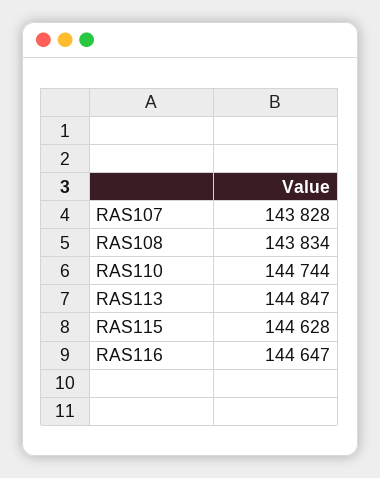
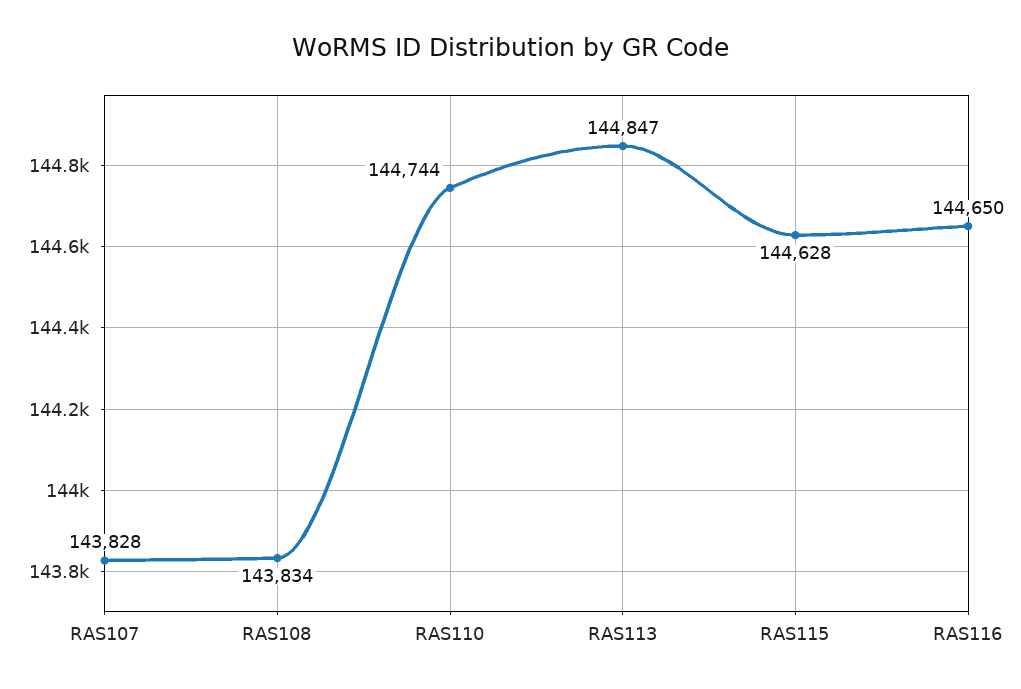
  {
    "RAS107": 143828,
    "RAS108": 143834,
    "RAS110": 144744,
    "RAS113": 144847,
    "RAS115": 144628,
-   "RAS116": 144647
+   "RAS116": 144650
  }

